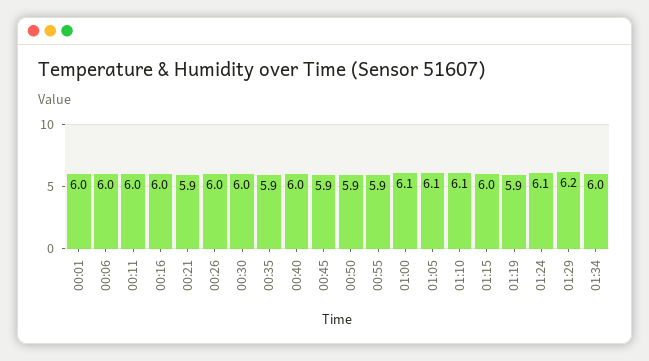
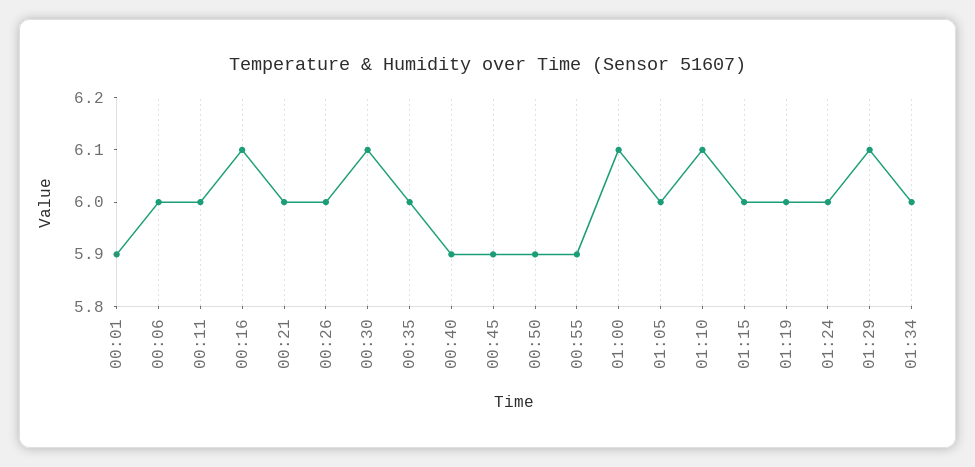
  {
-   "00:01": 6,
+   "00:01": 5.9,
    "00:06": 6,
    "00:11": 6,
-   "00:16": 6,
+   "00:16": 6.1,
-   "00:21": 5.9,
+   "00:21": 6,
    "00:26": 6,
-   "00:30": 6,
+   "00:30": 6.1,
-   "00:35": 5.9,
+   "00:35": 6,
-   "00:40": 6,
+   "00:40": 5.9,
    "00:45": 5.9,
    "00:50": 5.9,
    "00:55": 5.9,
    "01:00": 6.1,
-   "01:05": 6.1,
+   "01:05": 6,
    "01:10": 6.1,
    "01:15": 6,
-   "01:19": 5.9,
+   "01:19": 6,
-   "01:24": 6.1,
+   "01:24": 6,
-   "01:29": 6.2,
+   "01:29": 6.1,
    "01:34": 6
  }

